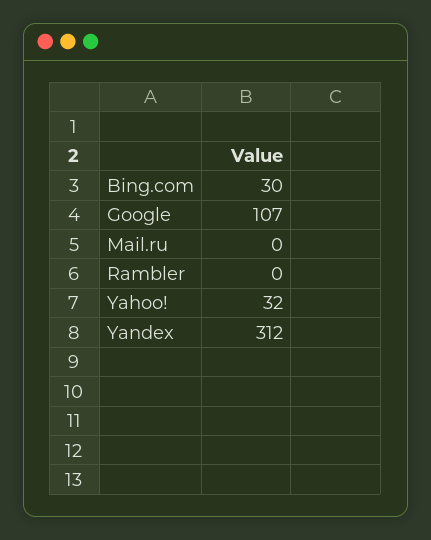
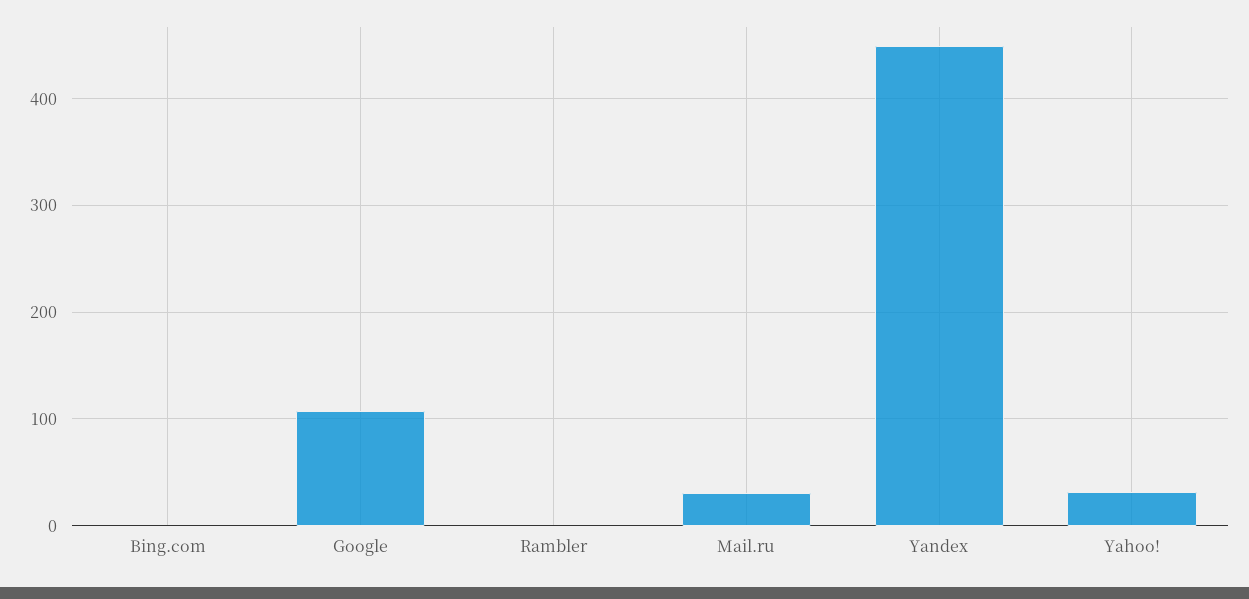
  {
-   "Bing.com": 30,
+   "Bing.com": 0,
    "Google": 107,
-   "Mail.ru": 0,
+   "Mail.ru": 30,
    "Rambler": 0,
    "Yahoo!": 32,
-   "Yandex": 312
+   "Yandex": 450
  }

